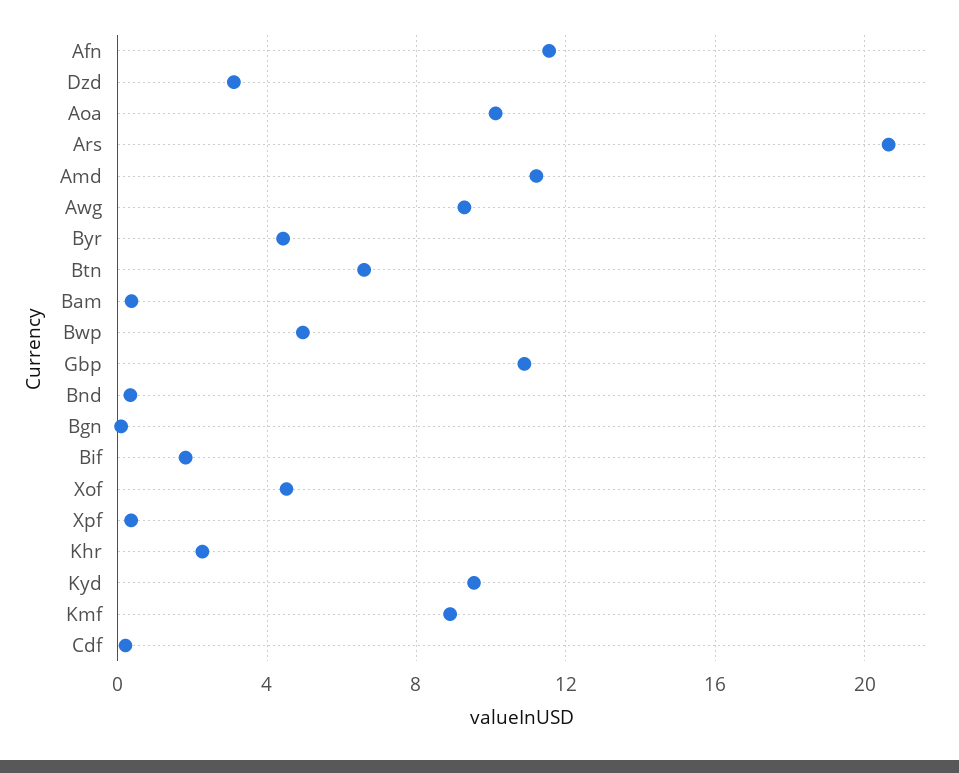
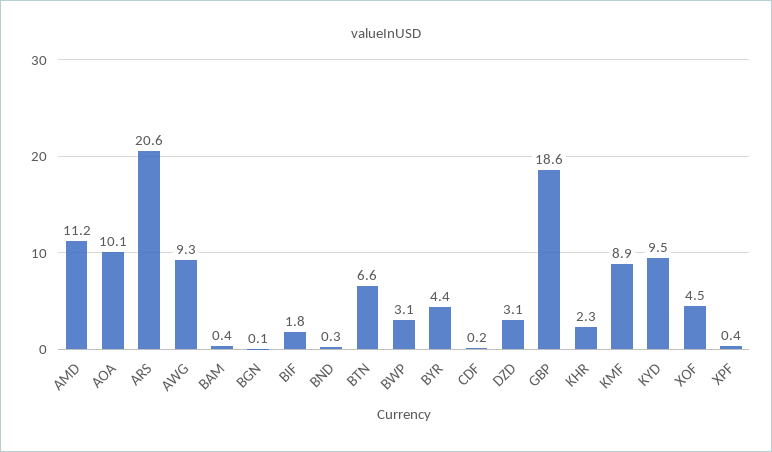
  {
-   "Afn": 11.5,
    "Dzd": 3.1,
    "Aoa": 10.1,
    "Ars": 20.6,
    "Amd": 11.2,
    "Awg": 9.3,
    "Byr": 4.4,
    "Btn": 6.6,
    "Bam": 0.4,
-   "Bwp": 5,
+   "Bwp": 3.1,
-   "Gbp": 11,
+   "Gbp": 18.6,
    "Bnd": 0.3,
    "Bgn": 0.1,
    "Bif": 1.8,
    "Xof": 4.5,
    "Xpf": 0.4,
    "Khr": 2.3,
    "Kyd": 9.5,
    "Kmf": 8.9,
    "Cdf": 0.2
  }

